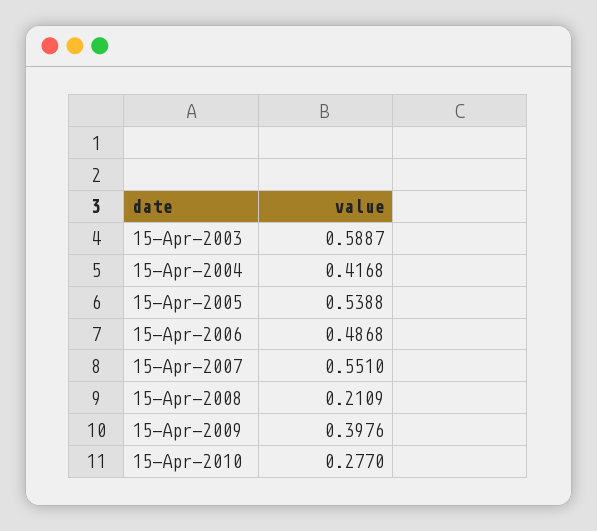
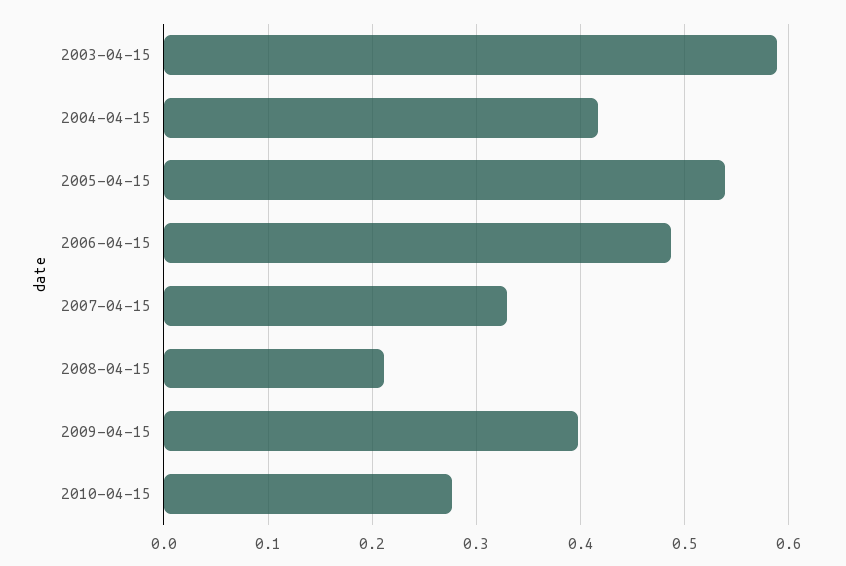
  {
    "15-Apr-2003": 0.5887,
    "15-Apr-2004": 0.4168,
    "15-Apr-2005": 0.5388,
    "15-Apr-2006": 0.4868,
-   "15-Apr-2007": 0.551,
+   "15-Apr-2007": 0.33,
    "15-Apr-2008": 0.2109,
    "15-Apr-2009": 0.3976,
    "15-Apr-2010": 0.277
  }

